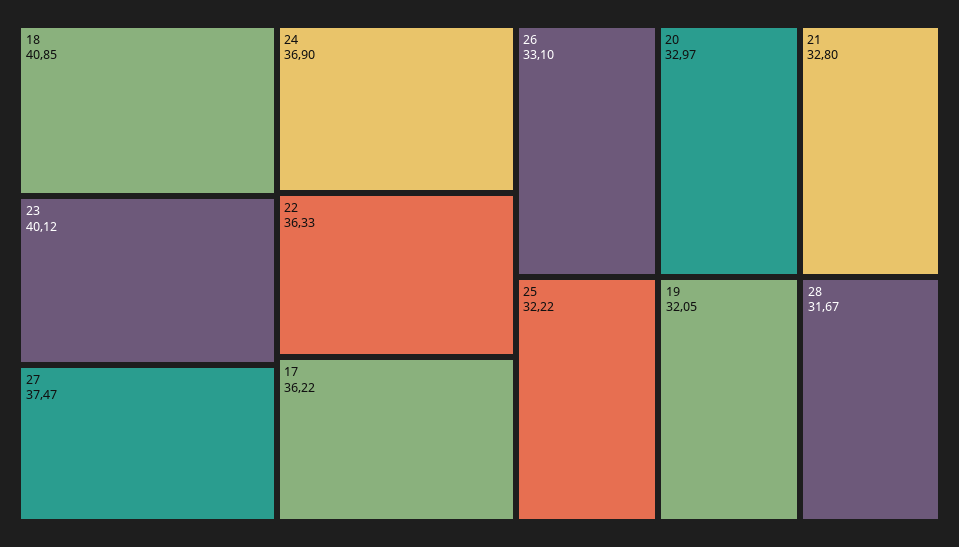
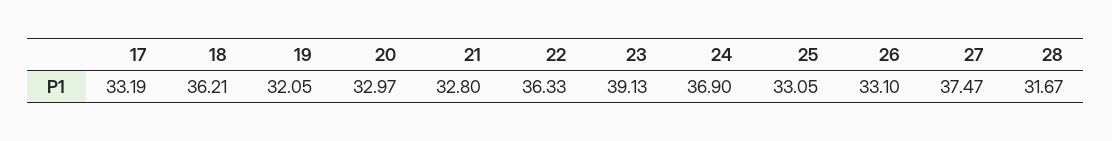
  {
-   "18": 40.85,
+   "18": 36.21,
-   "23": 40.12,
+   "23": 39.13,
    "27": 37.47,
    "24": 36.9,
    "22": 36.33,
-   "17": 36.22,
+   "17": 33.19,
    "26": 33.1,
    "20": 32.97,
    "21": 32.8,
-   "25": 32.22,
+   "25": 33.05,
    "19": 32.05,
    "28": 31.67
  }

